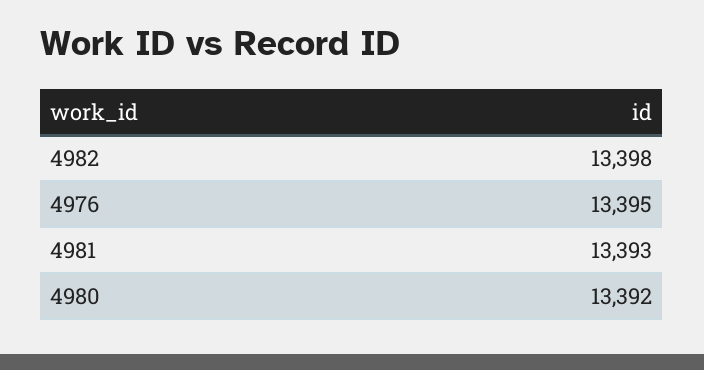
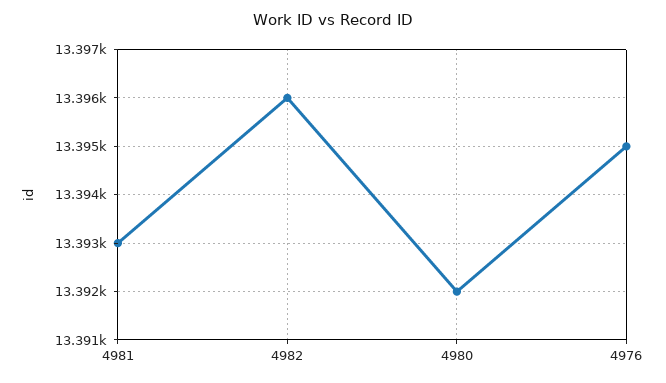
  {
-   "4982": 13398,
+   "4982": 13396,
    "4976": 13395,
    "4981": 13393,
    "4980": 13392
  }

